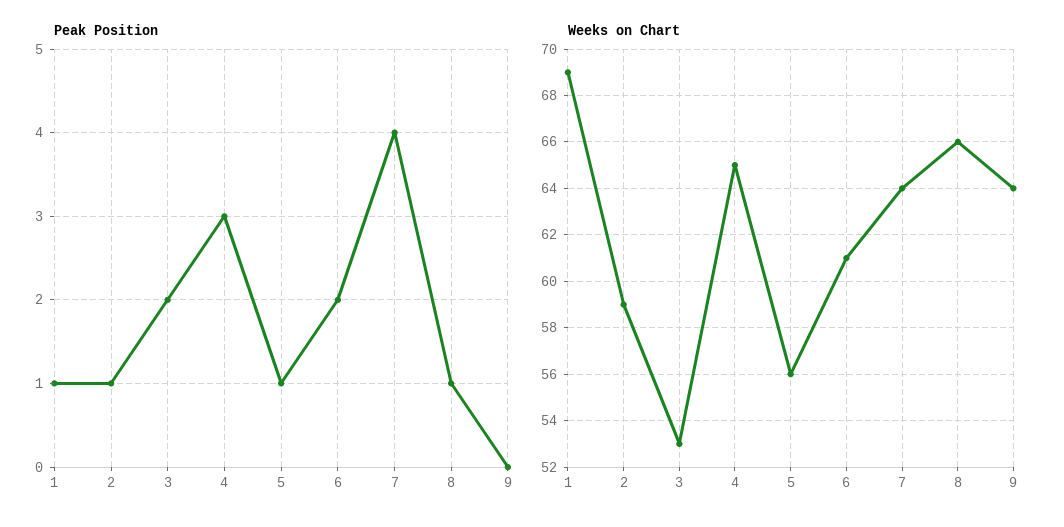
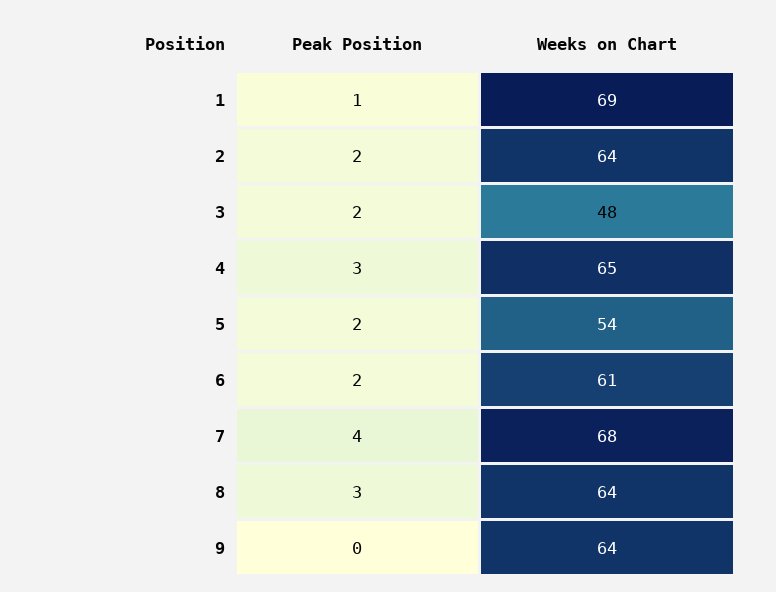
  {
    "Peak Position": {
      "1": 1,
-     "2": 1,
+     "2": 2,
      "3": 2,
      "4": 3,
-     "5": 1,
+     "5": 2,
      "6": 2,
      "7": 4,
-     "8": 1,
+     "8": 3,
      "9": 0
    },
    "Weeks on Chart": {
      "1": 69,
-     "2": 59,
+     "2": 64,
-     "3": 53,
+     "3": 48,
      "4": 65,
-     "5": 56,
+     "5": 54,
      "6": 61,
-     "7": 64,
+     "7": 68,
-     "8": 66,
+     "8": 64,
      "9": 64
    }
  }

